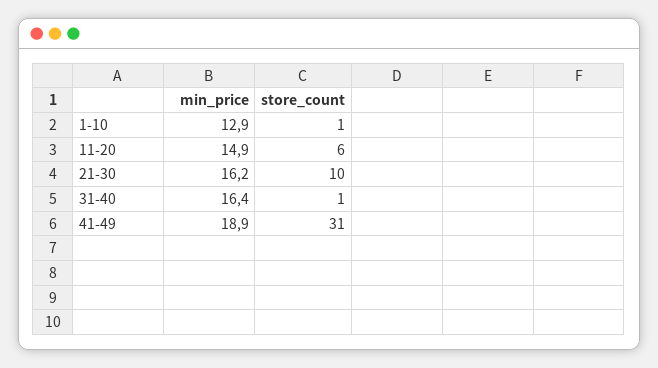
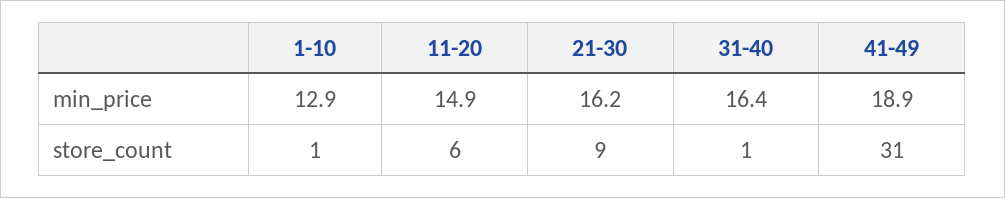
  {
    "min_price": {
      "1-10": 12.9,
      "11-20": 14.9,
      "21-30": 16.2,
      "31-40": 16.4,
      "41-49": 18.9
    },
    "store_count": {
      "1-10": 1,
      "11-20": 6,
-     "21-30": 10,
+     "21-30": 9,
      "31-40": 1,
      "41-49": 31
    }
  }

